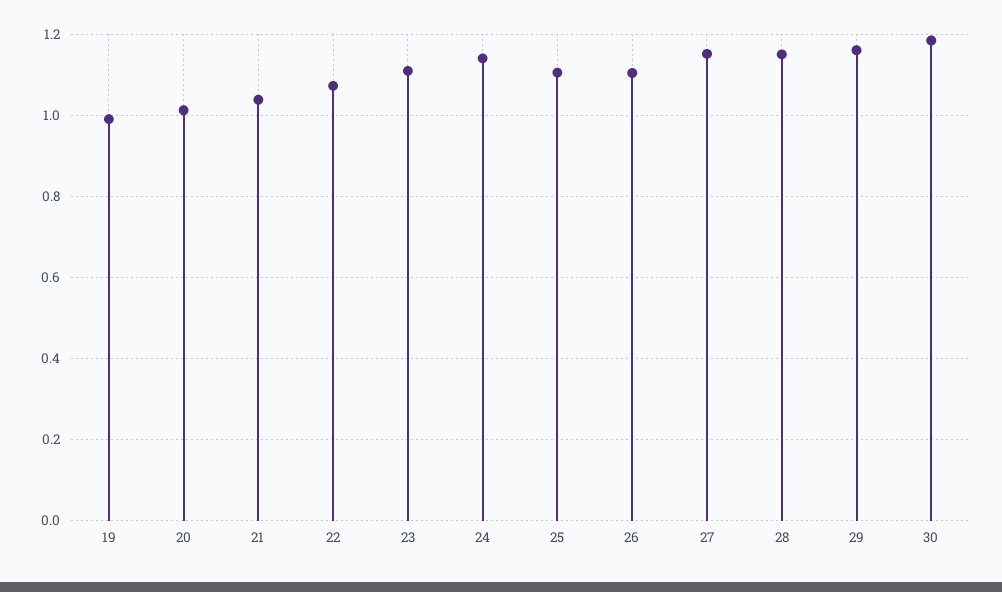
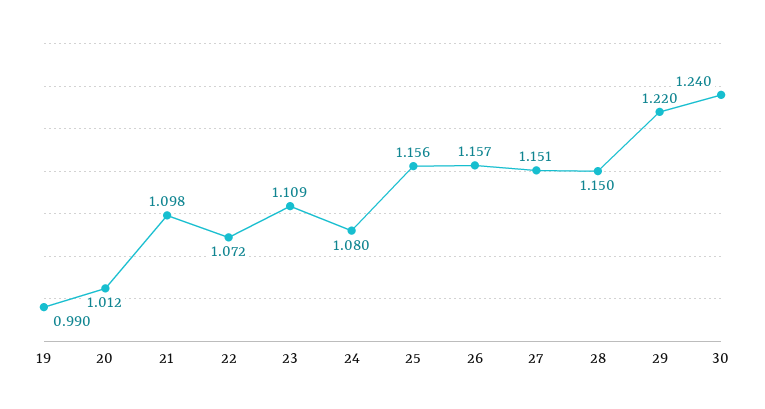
  {
    "19": 0.99,
    "20": 1.012,
-   "21": 1.04,
+   "21": 1.098,
    "22": 1.072,
    "23": 1.109,
-   "24": 1.14,
+   "24": 1.08,
-   "25": 1.1,
+   "25": 1.156,
-   "26": 1.1,
+   "26": 1.157,
    "27": 1.151,
    "28": 1.15,
-   "29": 1.16,
+   "29": 1.22,
-   "30": 1.18
+   "30": 1.24
  }

